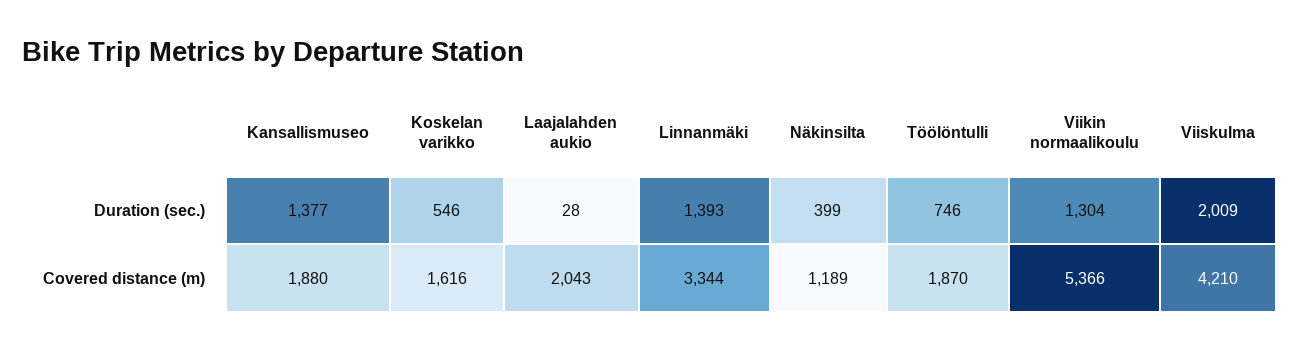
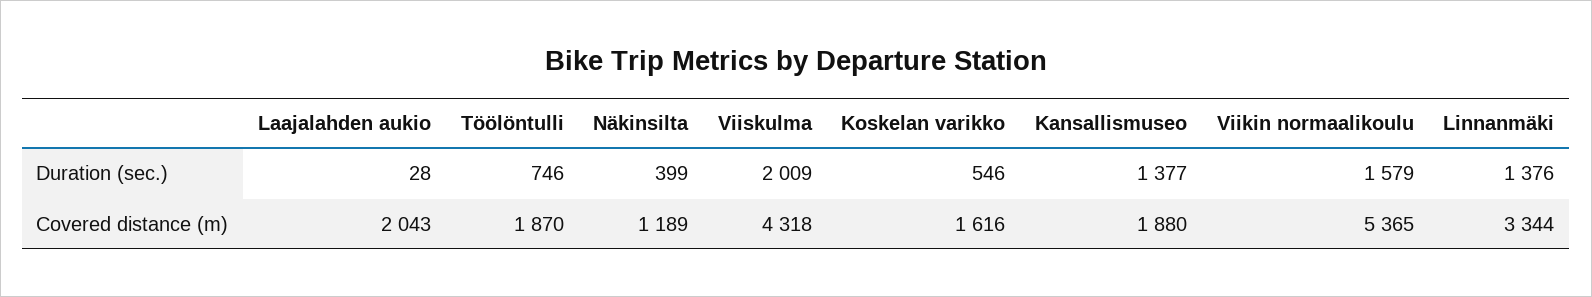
  {
    "Kansallismuseo": {
      "Duration (sec.)": 1377,
      "Covered distance (m)": 1880
    },
    "Koskelan varikko": {
      "Duration (sec.)": 546,
      "Covered distance (m)": 1616
    },
    "Laajalahden aukio": {
      "Duration (sec.)": 28,
      "Covered distance (m)": 2043
    },
    "Linnanmäki": {
-     "Duration (sec.)": 1393,
+     "Duration (sec.)": 1376,
      "Covered distance (m)": 3344
    },
    "Näkinsilta": {
      "Duration (sec.)": 399,
      "Covered distance (m)": 1189
    },
    "Töölöntulli": {
      "Duration (sec.)": 746,
      "Covered distance (m)": 1870
    },
    "Viikin normaalikoulu": {
-     "Duration (sec.)": 1304,
+     "Duration (sec.)": 1579,
-     "Covered distance (m)": 5366
+     "Covered distance (m)": 5365
    },
    "Viiskulma": {
      "Duration (sec.)": 2009,
-     "Covered distance (m)": 4210
+     "Covered distance (m)": 4318
    }
  }

